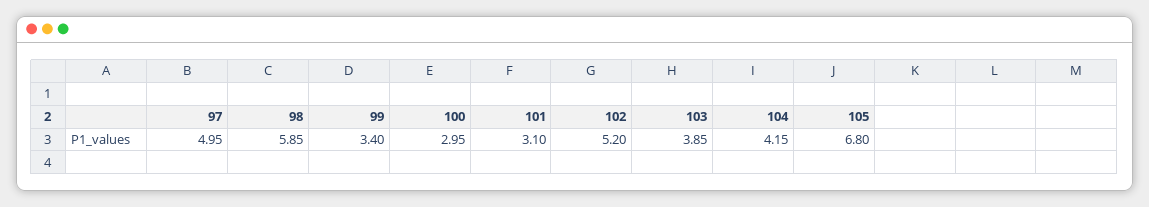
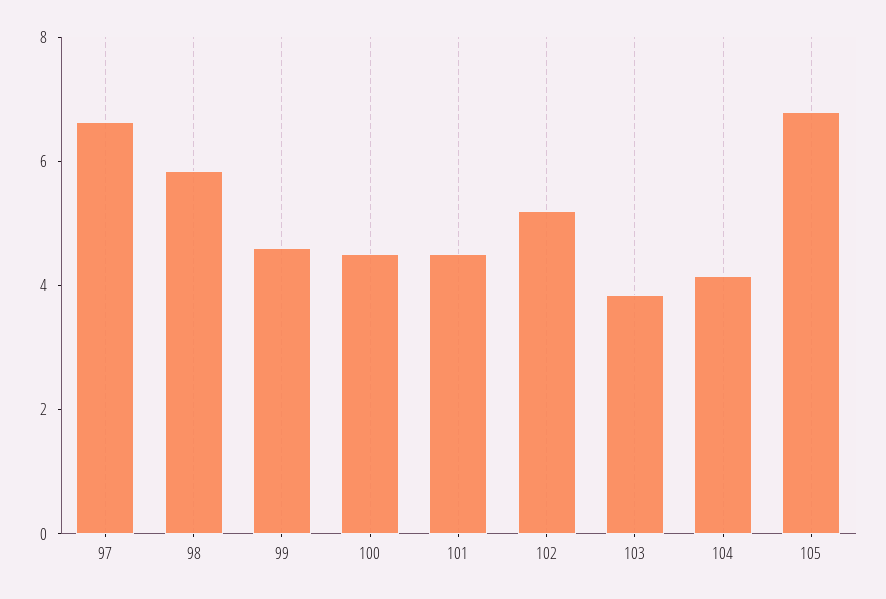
  {
-   "97": 4.95,
+   "97": 6.5,
    "98": 5.85,
-   "99": 3.4,
+   "99": 4.5,
-   "100": 2.95,
+   "100": 4.5,
-   "101": 3.1,
+   "101": 4.5,
    "102": 5.2,
    "103": 3.85,
    "104": 4.15,
    "105": 6.8
  }

